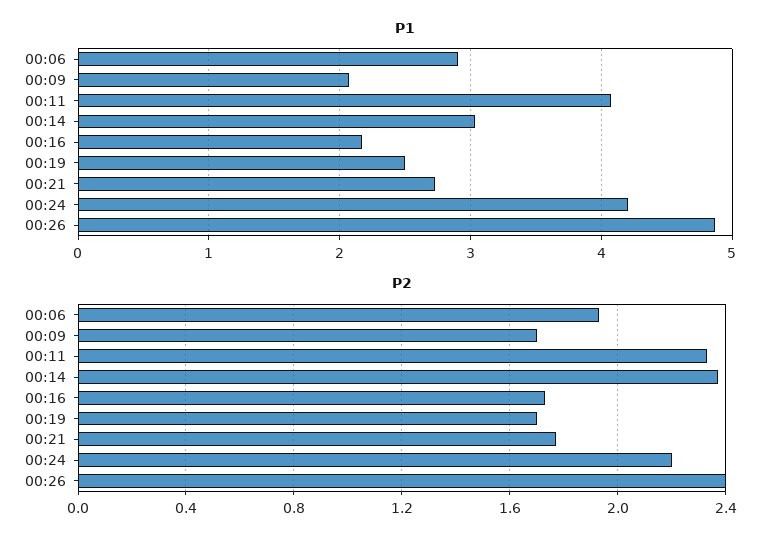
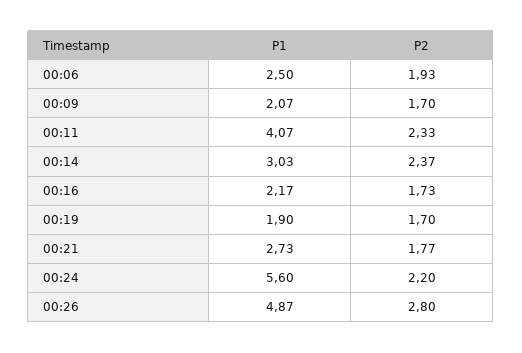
  {
    "P1": {
-     "00:06": 2.9,
+     "00:06": 2.5,
      "00:09": 2.07,
      "00:11": 4.07,
      "00:14": 3.03,
      "00:16": 2.17,
-     "00:19": 2.5,
+     "00:19": 1.9,
      "00:21": 2.73,
-     "00:24": 4.2,
+     "00:24": 5.6,
      "00:26": 4.87
    },
    "P2": {
      "00:06": 1.93,
      "00:09": 1.7,
      "00:11": 2.33,
      "00:14": 2.37,
      "00:16": 1.73,
      "00:19": 1.7,
      "00:21": 1.77,
      "00:24": 2.2,
-     "00:26": 2.4
+     "00:26": 2.8
    }
  }

